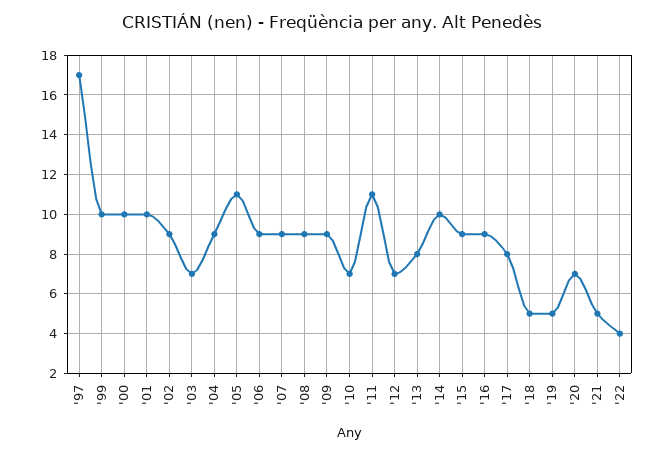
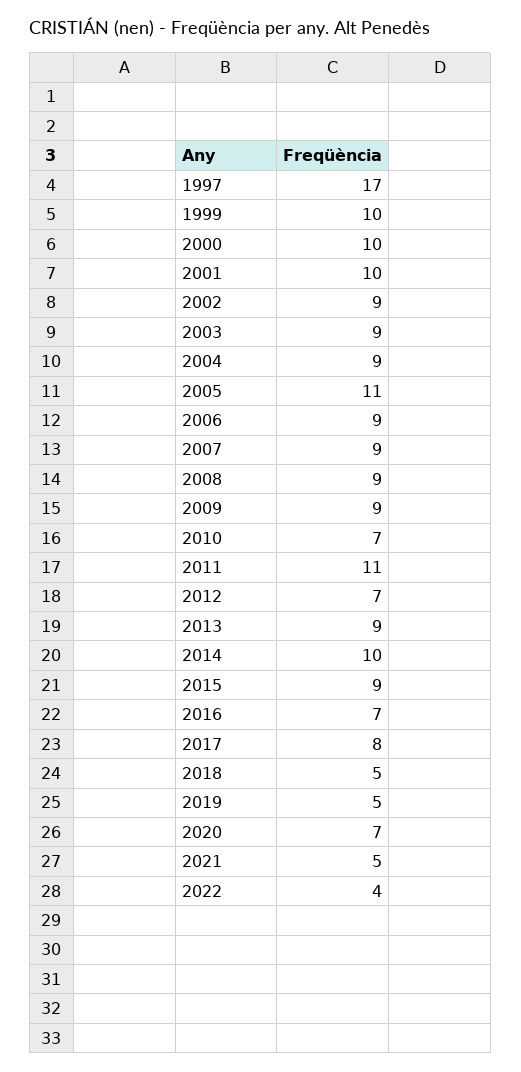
  {
    "'97": 17,
    "'99": 10,
    "'00": 10,
    "'01": 10,
    "'02": 9,
-   "'03": 7,
+   "'03": 9,
    "'04": 9,
    "'05": 11,
    "'06": 9,
    "'07": 9,
    "'08": 9,
    "'09": 9,
    "'10": 7,
    "'11": 11,
    "'12": 7,
-   "'13": 8,
+   "'13": 9,
    "'14": 10,
    "'15": 9,
-   "'16": 9,
+   "'16": 7,
    "'17": 8,
    "'18": 5,
    "'19": 5,
    "'20": 7,
    "'21": 5,
    "'22": 4
  }

